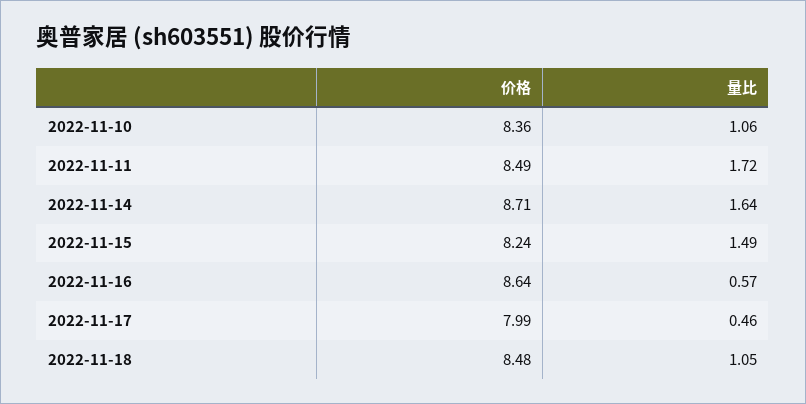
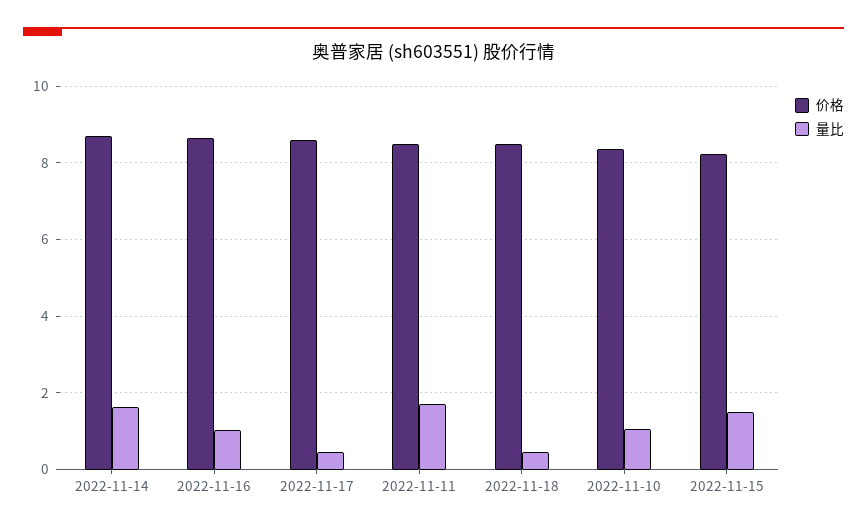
  {
    "价格": {
      "2022-11-10": 8.36,
      "2022-11-11": 8.49,
      "2022-11-14": 8.71,
      "2022-11-15": 8.24,
      "2022-11-16": 8.64,
-     "2022-11-17": 7.99,
+     "2022-11-17": 8.6,
      "2022-11-18": 8.48
    },
    "量比": {
      "2022-11-10": 1.06,
      "2022-11-11": 1.72,
      "2022-11-14": 1.64,
      "2022-11-15": 1.49,
-     "2022-11-16": 0.57,
+     "2022-11-16": 1,
      "2022-11-17": 0.46,
-     "2022-11-18": 1.05
+     "2022-11-18": 0.4
    }
  }

